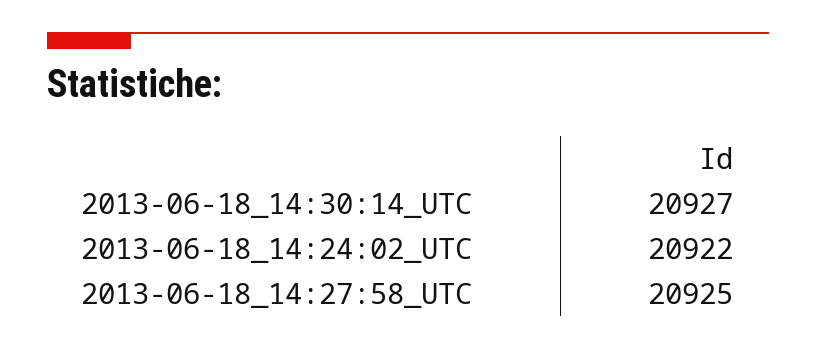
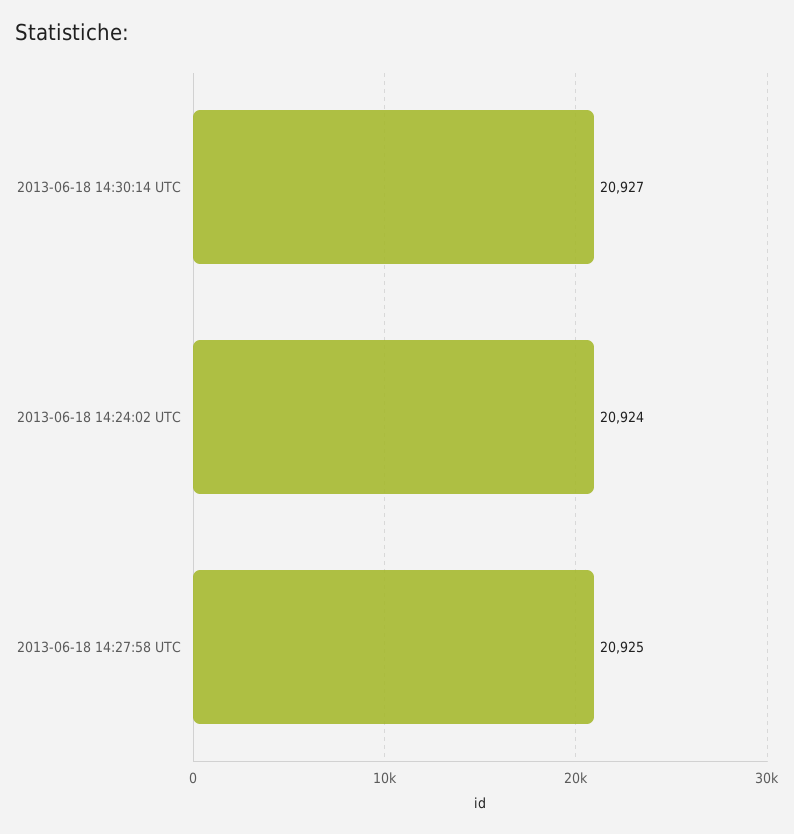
  {
    "2013-06-18_14:30:14_UTC": 20927,
-   "2013-06-18_14:24:02_UTC": 20922,
+   "2013-06-18_14:24:02_UTC": 20924,
    "2013-06-18_14:27:58_UTC": 20925
  }

